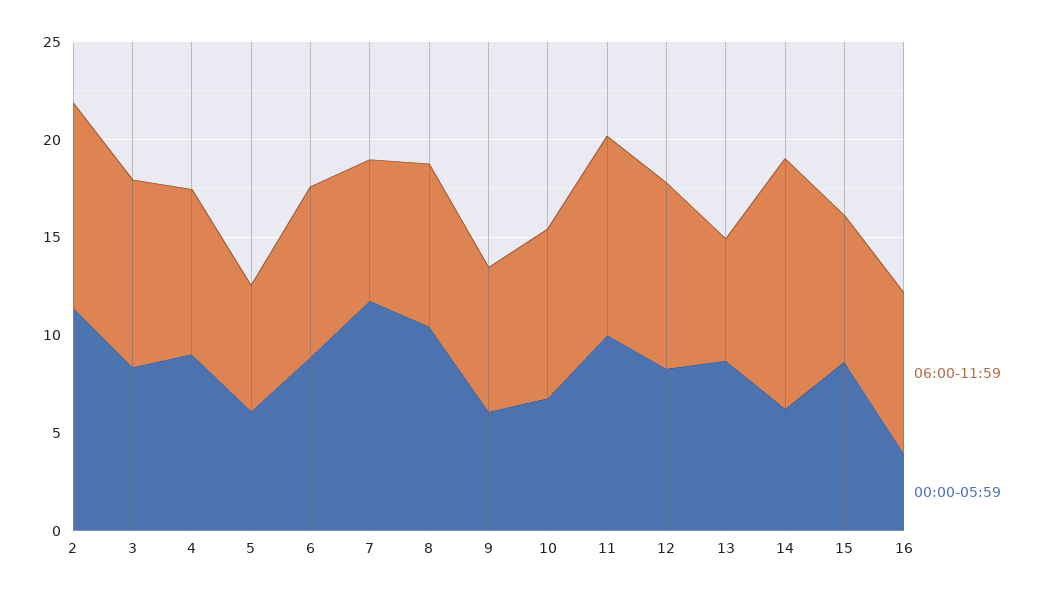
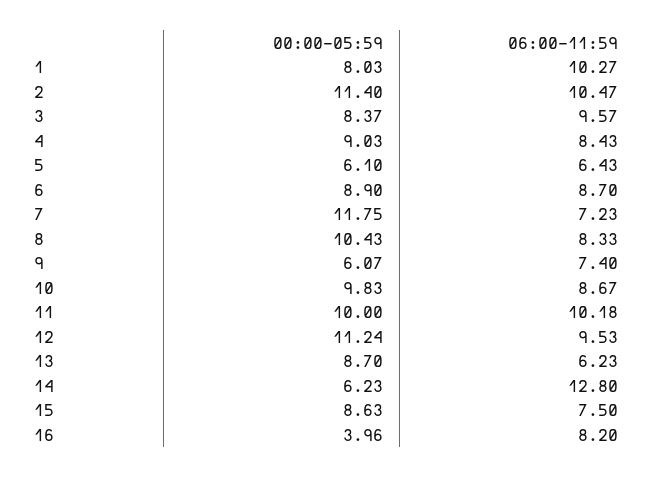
  {
    "06:00-11:59": {
      "2": 10.47,
      "3": 9.57,
      "4": 8.43,
      "5": 6.43,
      "6": 8.7,
      "7": 7.23,
      "8": 8.33,
      "9": 7.4,
      "10": 8.67,
      "11": 10.18,
      "12": 9.53,
      "13": 6.23,
      "14": 12.8,
      "15": 7.5,
-     "16": 8.2
+     "16": 8.2,
+     "1": 10.27
    },
    "00:00-05:59": {
      "2": 11.4,
      "3": 8.37,
      "4": 9.03,
      "5": 6.1,
      "6": 8.9,
      "7": 11.75,
      "8": 10.43,
      "9": 6.07,
-     "10": 7,
+     "10": 9.83,
      "11": 10,
-     "12": 8,
+     "12": 11.24,
      "13": 8.7,
      "14": 6.23,
      "15": 8.63,
-     "16": 3.96
+     "16": 3.96,
+     "1": 8.03
    }
  }

